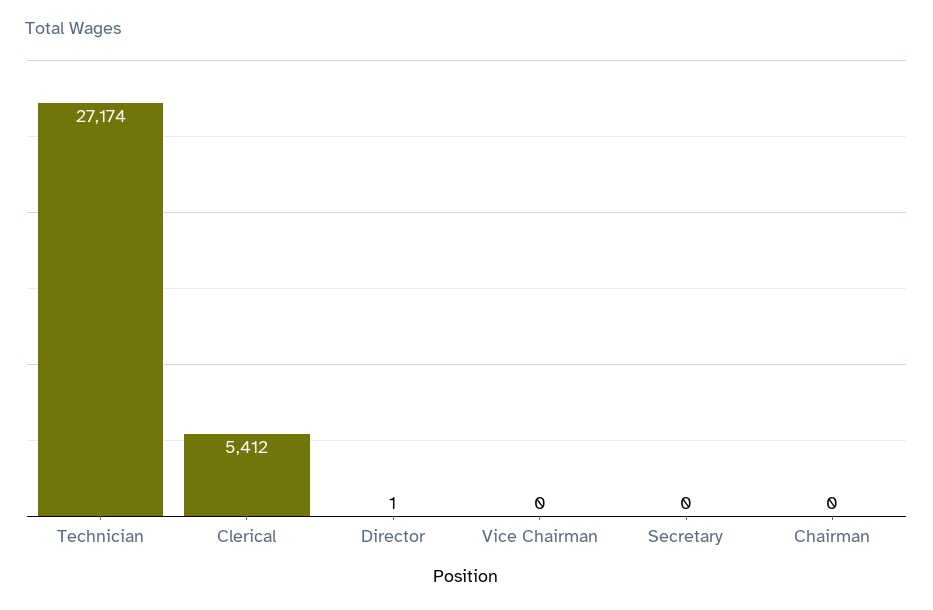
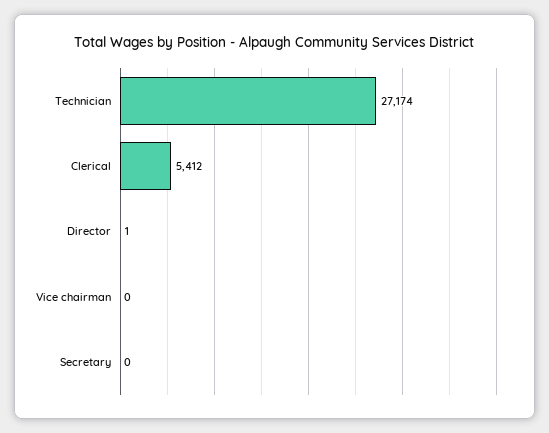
  {
    "Technician": 27174,
    "Clerical": 5412,
    "Director": 1,
    "Vice Chairman": 0,
-   "Secretary": 0,
+   "Secretary": 0
-   "Chairman": 0
  }

